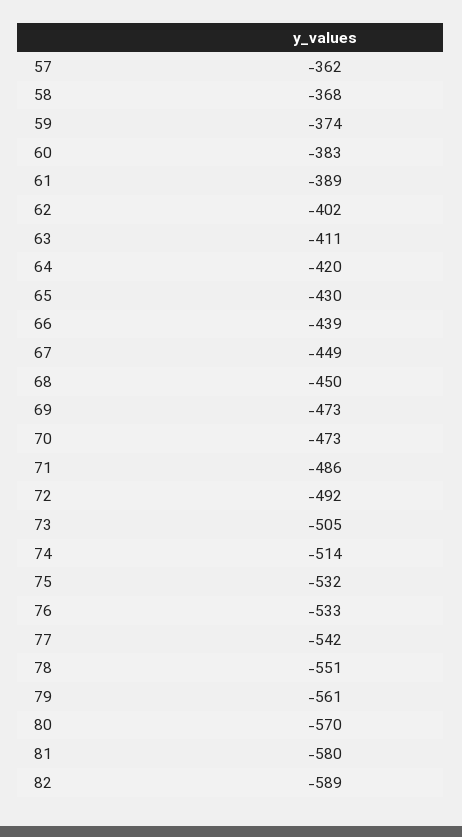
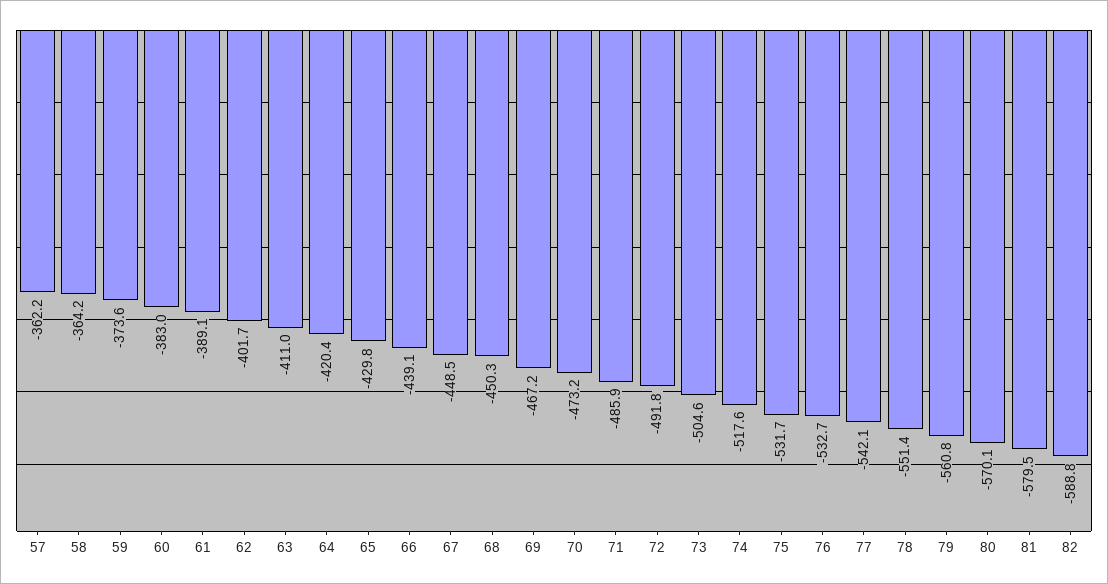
  {
    "57": -362.2,
-   "58": -368,
+   "58": -364.2,
    "59": -373.6,
    "60": -383,
    "61": -389.1,
    "62": -401.7,
    "63": -411,
    "64": -420.4,
    "65": -429.8,
    "66": -439.1,
    "67": -448.5,
    "68": -450.3,
-   "69": -473,
+   "69": -467.2,
    "70": -473.2,
    "71": -485.9,
    "72": -491.8,
    "73": -504.6,
-   "74": -514,
+   "74": -517.6,
    "75": -531.7,
    "76": -532.7,
    "77": -542.1,
    "78": -551.4,
    "79": -560.8,
    "80": -570.1,
    "81": -579.5,
    "82": -588.8
  }

